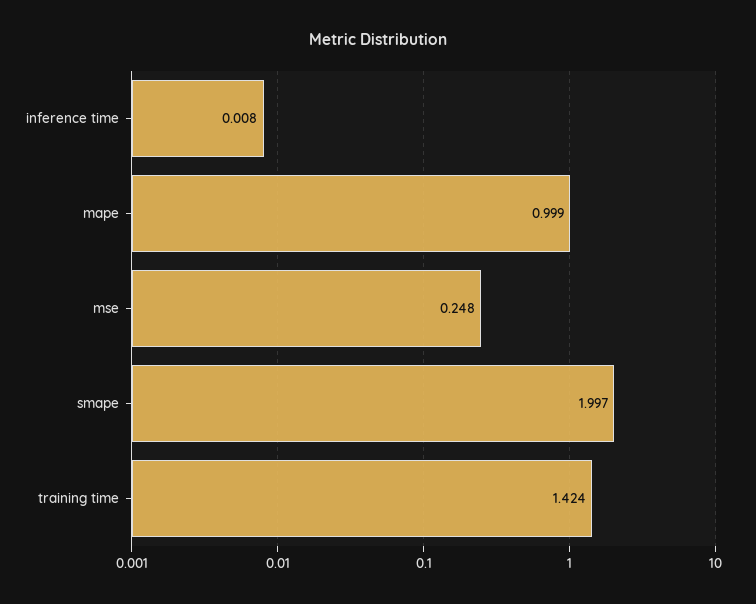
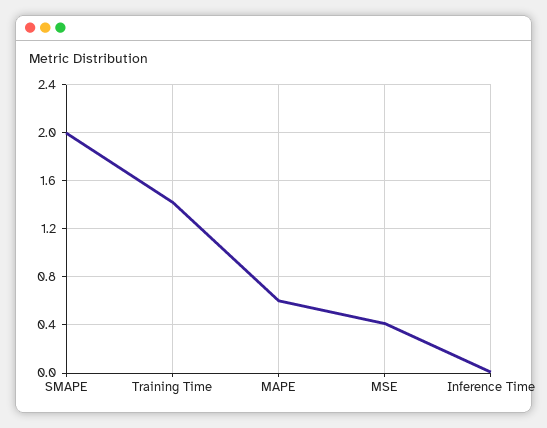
  {
    "inference time": 0.008,
-   "mape": 0.999,
+   "mape": 0.6,
-   "mse": 0.248,
+   "mse": 0.4,
    "smape": 1.997,
    "training time": 1.424
  }

